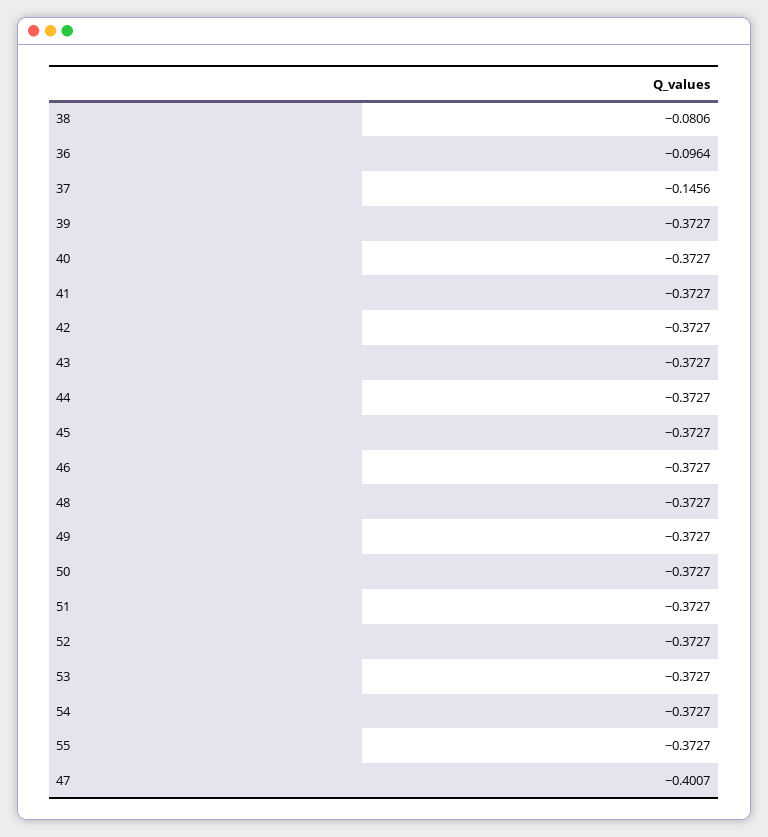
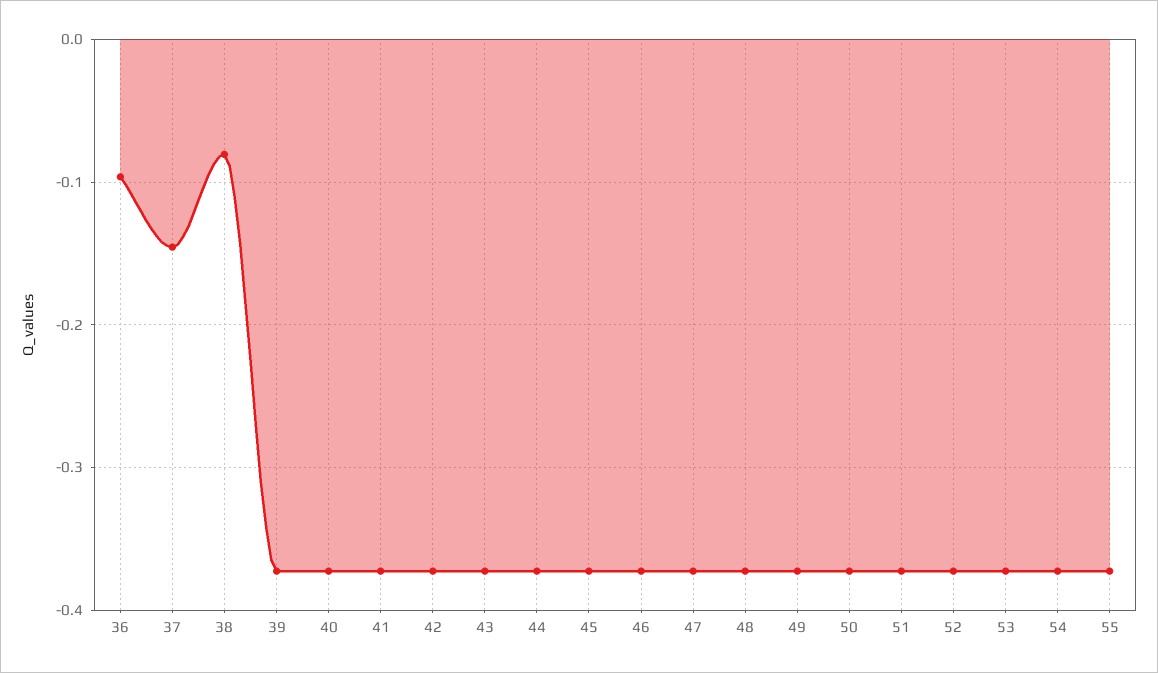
  {
    "38": -0.0806,
    "36": -0.0964,
    "37": -0.1456,
    "39": -0.3727,
    "40": -0.3727,
    "41": -0.3727,
    "42": -0.3727,
    "43": -0.3727,
    "44": -0.3727,
    "45": -0.3727,
    "46": -0.3727,
    "48": -0.3727,
    "49": -0.3727,
    "50": -0.3727,
    "51": -0.3727,
    "52": -0.3727,
    "53": -0.3727,
    "54": -0.3727,
    "55": -0.3727,
-   "47": -0.4007
+   "47": -0.37
  }

